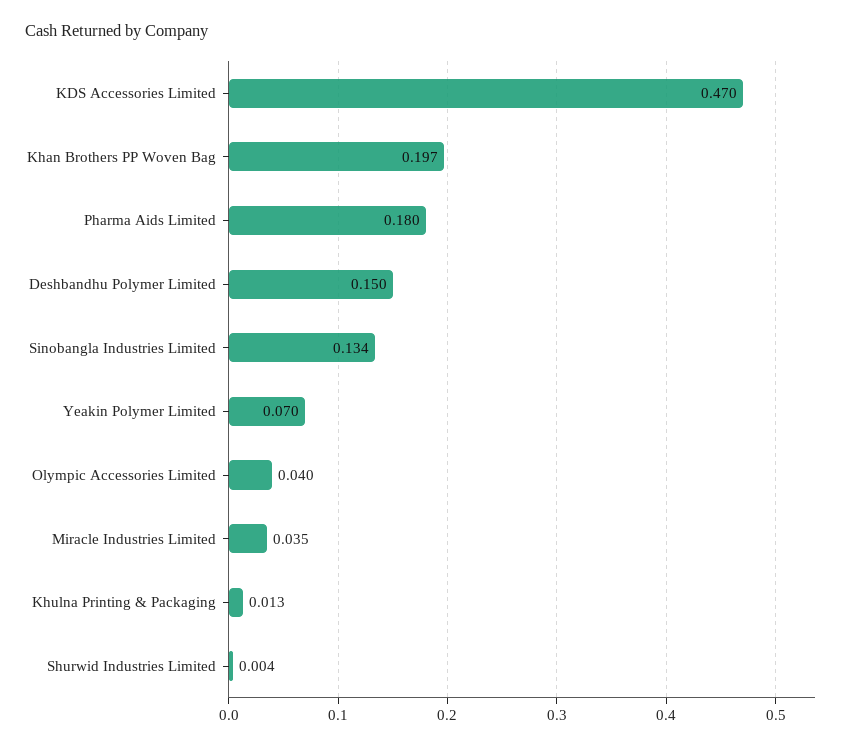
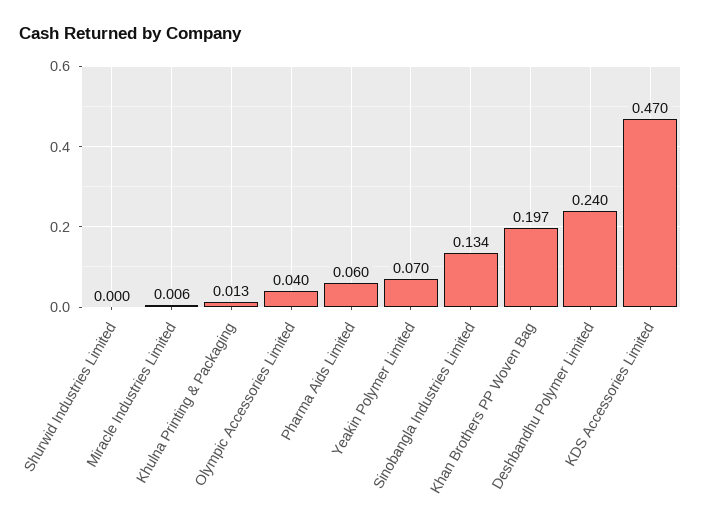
  {
    "KDS Accessories Limited": 0.47,
    "Khan Brothers PP Woven Bag": 0.197,
-   "Pharma Aids Limited": 0.18,
+   "Pharma Aids Limited": 0.06,
-   "Deshbandhu Polymer Limited": 0.15,
+   "Deshbandhu Polymer Limited": 0.24,
    "Sinobangla Industries Limited": 0.134,
    "Yeakin Polymer Limited": 0.07,
    "Olympic Accessories Limited": 0.04,
-   "Miracle Industries Limited": 0.035,
+   "Miracle Industries Limited": 0.006,
    "Khulna Printing & Packaging": 0.013,
-   "Shurwid Industries Limited": 0.004
+   "Shurwid Industries Limited": 0
  }

